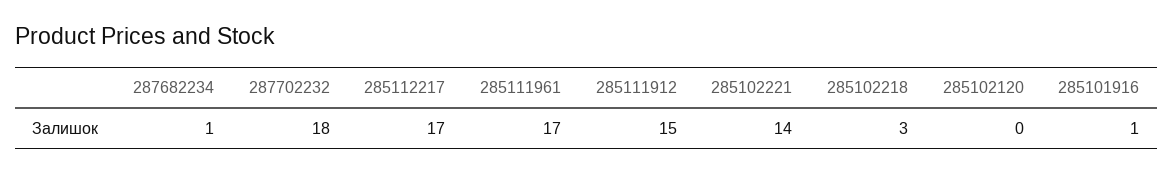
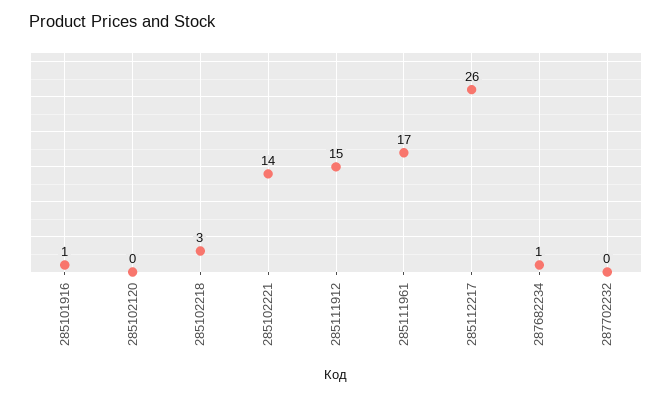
  {
    "287682234": 1,
-   "287702232": 18,
+   "287702232": 0,
-   "285112217": 17,
+   "285112217": 26,
    "285111961": 17,
    "285111912": 15,
    "285102221": 14,
    "285102218": 3,
    "285102120": 0,
    "285101916": 1
  }

